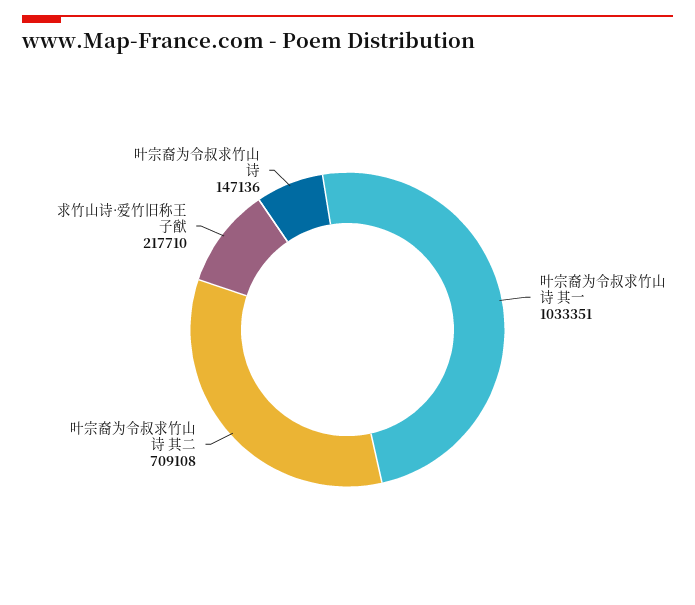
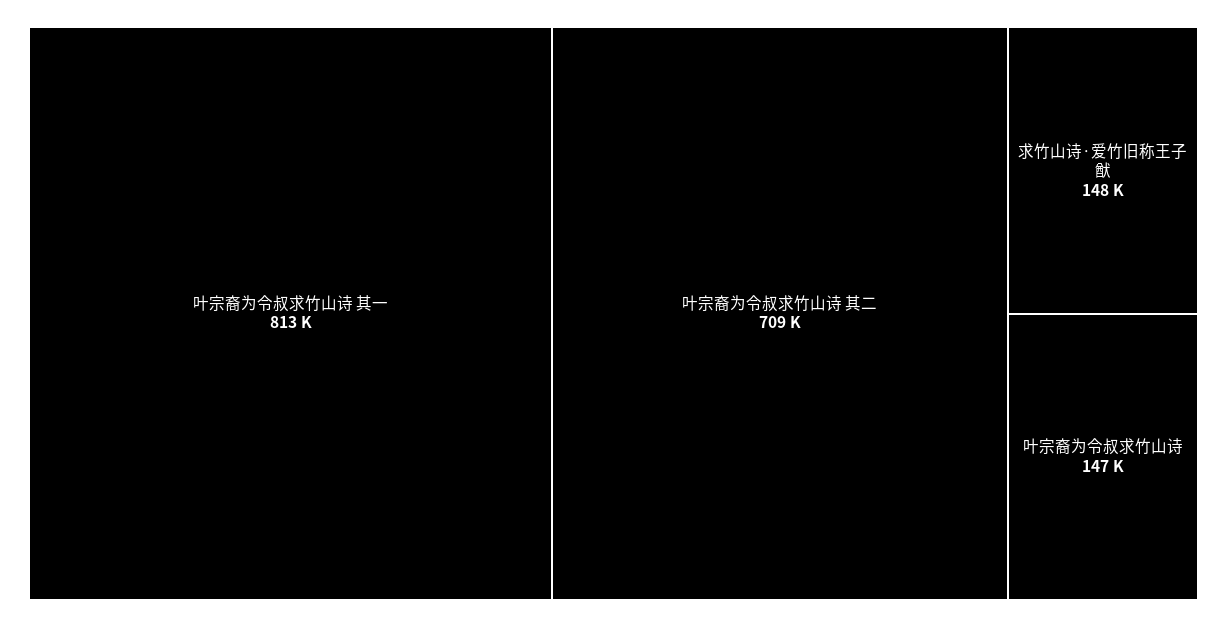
  {
-   "叶宗裔为令叔求竹山诗 其一": 1033351,
+   "叶宗裔为令叔求竹山诗 其一": 813000,
    "叶宗裔为令叔求竹山诗 其二": 709108,
-   "求竹山诗·爱竹旧称王子猷": 217710,
+   "求竹山诗·爱竹旧称王子猷": 148000,
    "叶宗裔为令叔求竹山诗": 147136
  }

